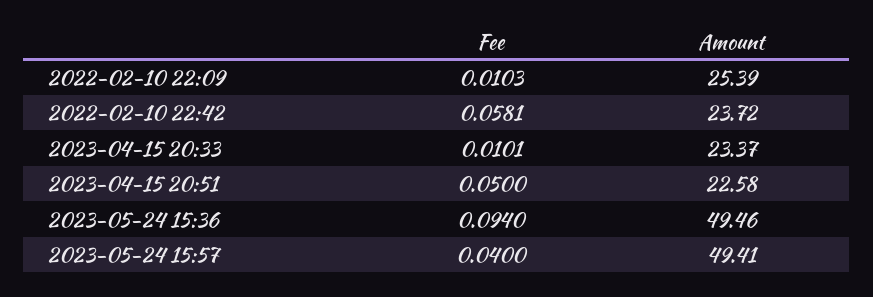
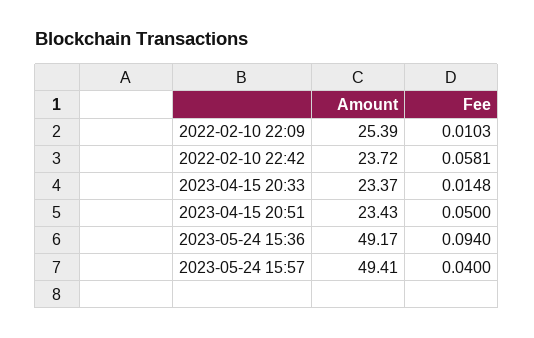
  {
    "Fee": {
      "2022-02-10 22:09": 0.0103,
      "2022-02-10 22:42": 0.0581,
-     "2023-04-15 20:33": 0.0101,
+     "2023-04-15 20:33": 0.0148,
      "2023-04-15 20:51": 0.05,
      "2023-05-24 15:36": 0.094,
      "2023-05-24 15:57": 0.04
    },
    "Amount": {
      "2022-02-10 22:09": 25.39,
      "2022-02-10 22:42": 23.72,
      "2023-04-15 20:33": 23.37,
-     "2023-04-15 20:51": 22.58,
+     "2023-04-15 20:51": 23.43,
-     "2023-05-24 15:36": 49.46,
+     "2023-05-24 15:36": 49.17,
      "2023-05-24 15:57": 49.41
    }
  }

